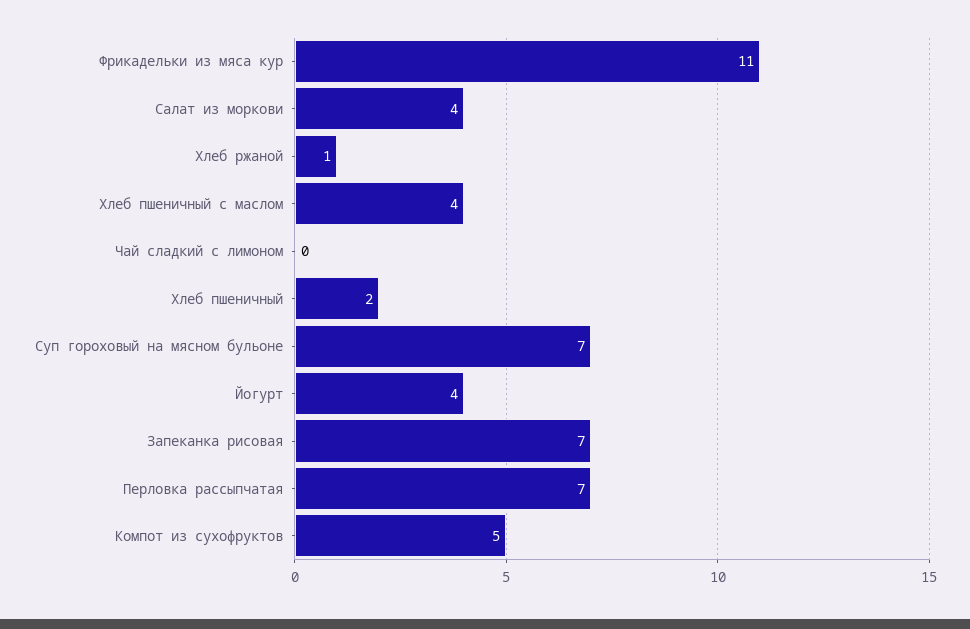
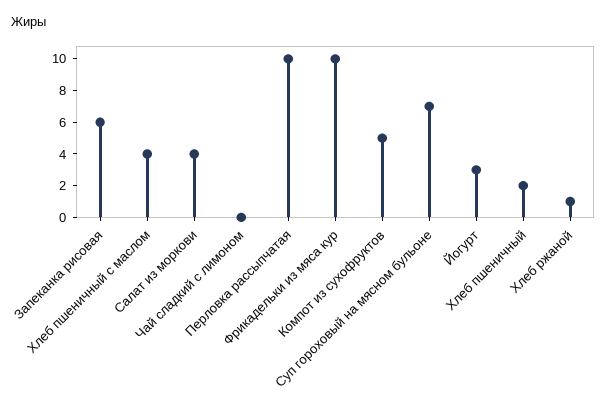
  {
-   "Фрикадельки из мяса кур": 11,
+   "Фрикадельки из мяса кур": 10,
    "Салат из моркови": 4,
    "Хлеб ржаной": 1,
    "Хлеб пшеничный с маслом": 4,
    "Чай сладкий с лимоном": 0,
    "Хлеб пшеничный": 2,
    "Суп гороховый на мясном бульоне": 7,
-   "Йогурт": 4,
+   "Йогурт": 3,
-   "Запеканка рисовая": 7,
+   "Запеканка рисовая": 6,
-   "Перловка рассыпчатая": 7,
+   "Перловка рассыпчатая": 10,
    "Компот из сухофруктов": 5
  }

